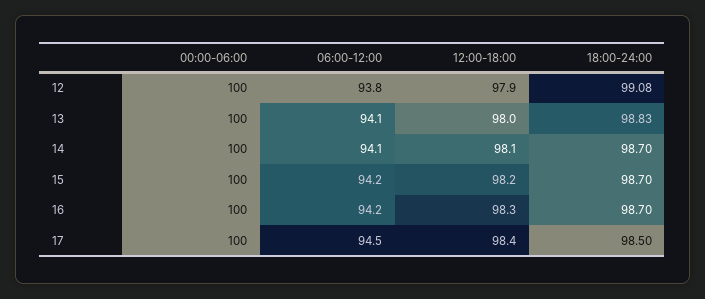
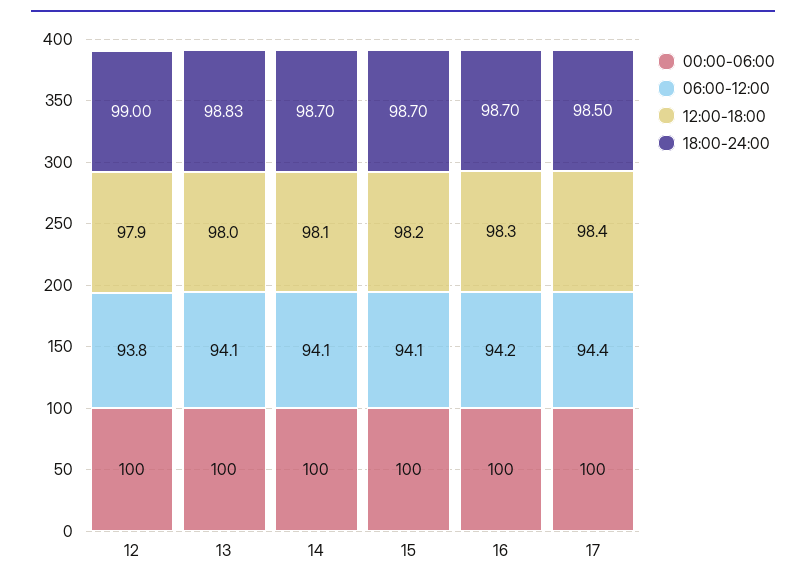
  {
    "00:00-06:00": {
      "12": 100,
      "13": 100,
      "14": 100,
      "15": 100,
      "16": 100,
      "17": 100
    },
    "06:00-12:00": {
      "12": 93.8,
      "13": 94.1,
      "14": 94.1,
-     "15": 94.2,
+     "15": 94.1,
      "16": 94.2,
-     "17": 94.5
+     "17": 94.4
    },
    "12:00-18:00": {
      "12": 97.9,
      "13": 98,
      "14": 98.1,
      "15": 98.2,
      "16": 98.3,
      "17": 98.4
    },
    "18:00-24:00": {
-     "12": 99.08,
+     "12": 99,
      "13": 98.83,
      "14": 98.7,
      "15": 98.7,
      "16": 98.7,
      "17": 98.5
    }
  }

